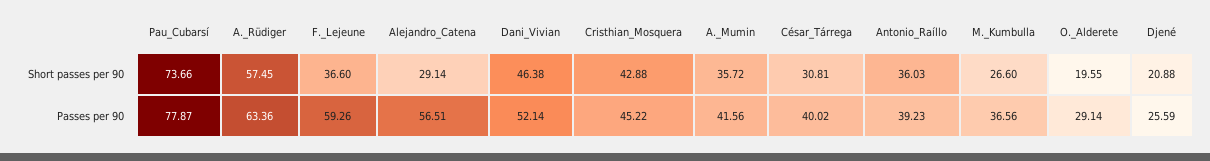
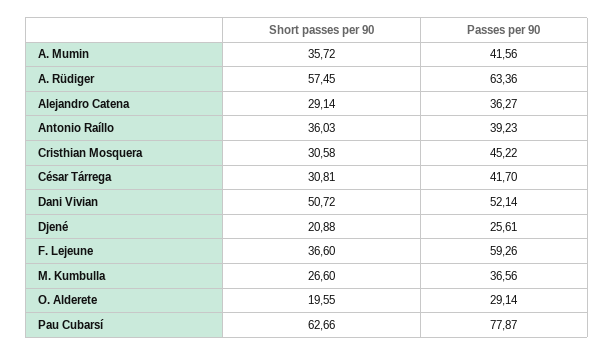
  {
    "Pau_Cubarsí": {
-     "Short passes per 90": 73.66,
+     "Short passes per 90": 62.66,
      "Passes per 90": 77.87
    },
    "A._Rüdiger": {
      "Short passes per 90": 57.45,
      "Passes per 90": 63.36
    },
    "F._Lejeune": {
      "Short passes per 90": 36.6,
      "Passes per 90": 59.26
    },
    "Alejandro_Catena": {
      "Short passes per 90": 29.14,
-     "Passes per 90": 56.51
+     "Passes per 90": 36.27
    },
    "Dani_Vivian": {
-     "Short passes per 90": 46.38,
+     "Short passes per 90": 50.72,
      "Passes per 90": 52.14
    },
    "Cristhian_Mosquera": {
-     "Short passes per 90": 42.88,
+     "Short passes per 90": 30.58,
      "Passes per 90": 45.22
    },
    "A._Mumin": {
      "Short passes per 90": 35.72,
      "Passes per 90": 41.56
    },
    "César_Tárrega": {
      "Short passes per 90": 30.81,
-     "Passes per 90": 40.02
+     "Passes per 90": 41.7
    },
    "Antonio_Raíllo": {
      "Short passes per 90": 36.03,
      "Passes per 90": 39.23
    },
    "M._Kumbulla": {
      "Short passes per 90": 26.6,
      "Passes per 90": 36.56
    },
    "O._Alderete": {
      "Short passes per 90": 19.55,
      "Passes per 90": 29.14
    },
    "Djené": {
      "Short passes per 90": 20.88,
-     "Passes per 90": 25.59
+     "Passes per 90": 25.61
    }
  }

